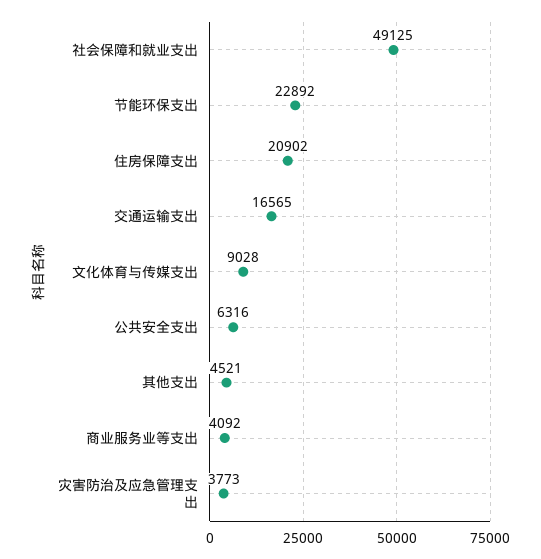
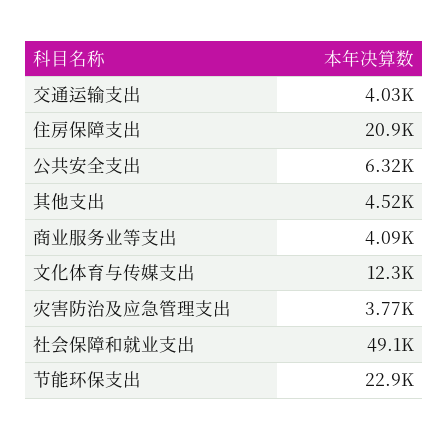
  {
    "社会保障和就业支出": 49125,
    "节能环保支出": 22892,
    "住房保障支出": 20902,
-   "交通运输支出": 16565,
+   "交通运输支出": 4030,
-   "文化体育与传媒支出": 9028,
+   "文化体育与传媒支出": 12300,
    "公共安全支出": 6316,
    "其他支出": 4521,
    "商业服务业等支出": 4092,
    "灾害防治及应急管理支出": 3773
  }

